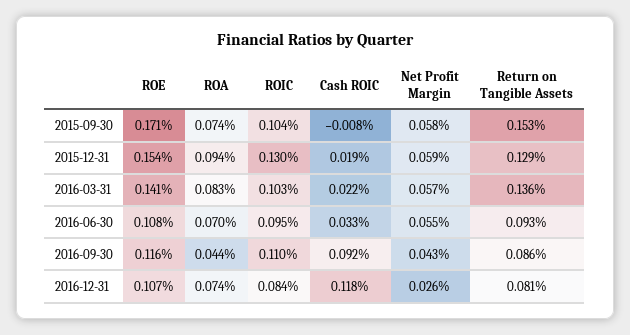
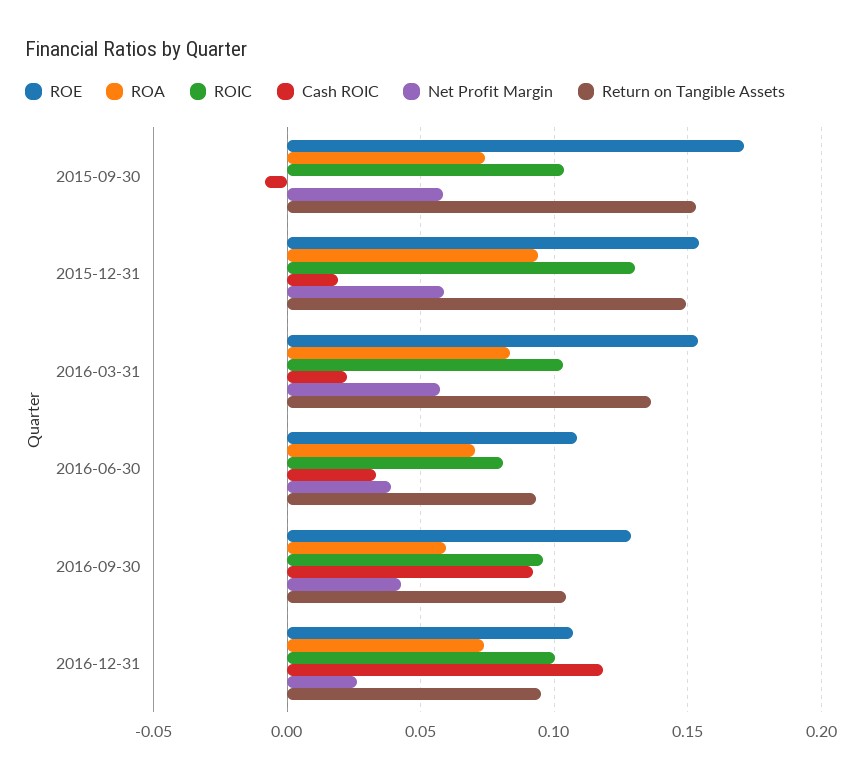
  {
    "ROE": {
      "2015-09-30": 0.171,
      "2015-12-31": 0.154,
-     "2016-03-31": 0.141,
+     "2016-03-31": 0.155,
      "2016-06-30": 0.108,
-     "2016-09-30": 0.116,
+     "2016-09-30": 0.13,
      "2016-12-31": 0.107
    },
    "ROA": {
      "2015-09-30": 0.074,
      "2015-12-31": 0.094,
      "2016-03-31": 0.083,
      "2016-06-30": 0.07,
-     "2016-09-30": 0.044,
+     "2016-09-30": 0.06,
      "2016-12-31": 0.074
    },
    "ROIC": {
      "2015-09-30": 0.104,
      "2015-12-31": 0.13,
      "2016-03-31": 0.103,
-     "2016-06-30": 0.095,
+     "2016-06-30": 0.08,
-     "2016-09-30": 0.11,
+     "2016-09-30": 0.095,
-     "2016-12-31": 0.084
+     "2016-12-31": 0.1
    },
    "Cash ROIC": {
      "2015-09-30": -0.008,
      "2015-12-31": 0.019,
      "2016-03-31": 0.022,
      "2016-06-30": 0.033,
      "2016-09-30": 0.092,
      "2016-12-31": 0.118
    },
    "Net Profit Margin": {
      "2015-09-30": 0.058,
      "2015-12-31": 0.059,
      "2016-03-31": 0.057,
-     "2016-06-30": 0.055,
+     "2016-06-30": 0.04,
      "2016-09-30": 0.043,
      "2016-12-31": 0.026
    },
    "Return on Tangible Assets": {
      "2015-09-30": 0.153,
-     "2015-12-31": 0.129,
+     "2015-12-31": 0.15,
      "2016-03-31": 0.136,
      "2016-06-30": 0.093,
-     "2016-09-30": 0.086,
+     "2016-09-30": 0.105,
-     "2016-12-31": 0.081
+     "2016-12-31": 0.095
    }
  }

